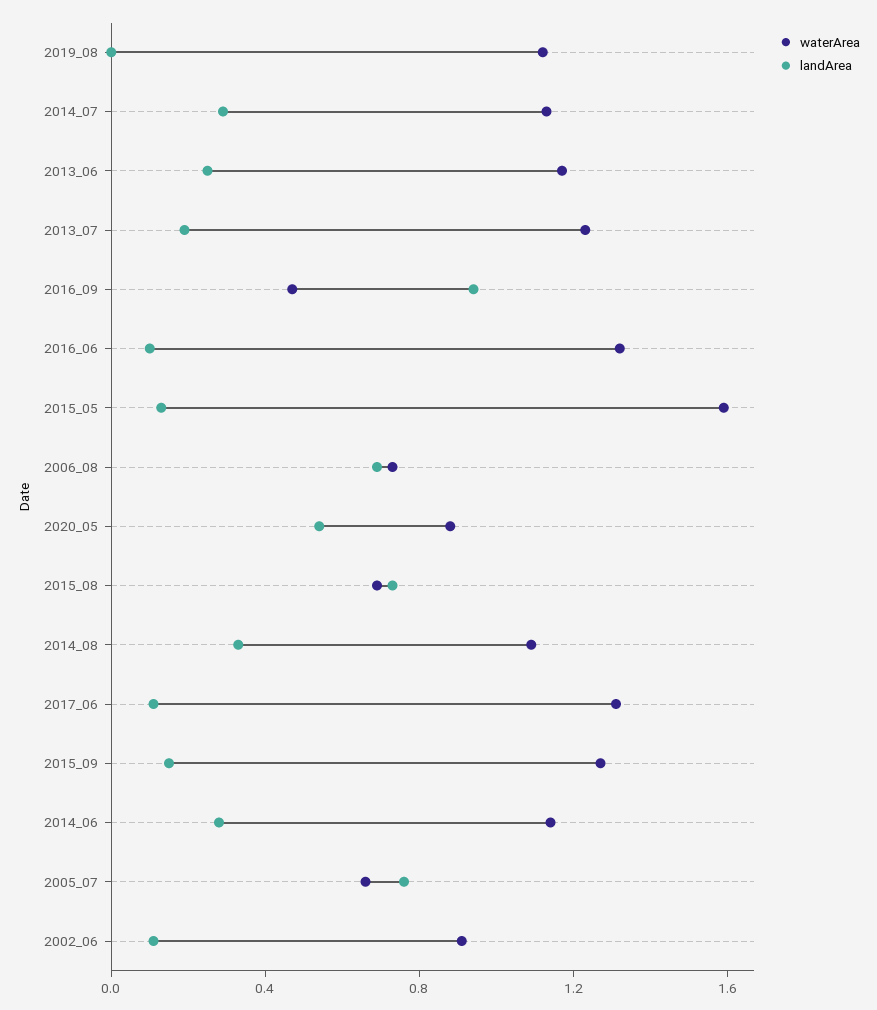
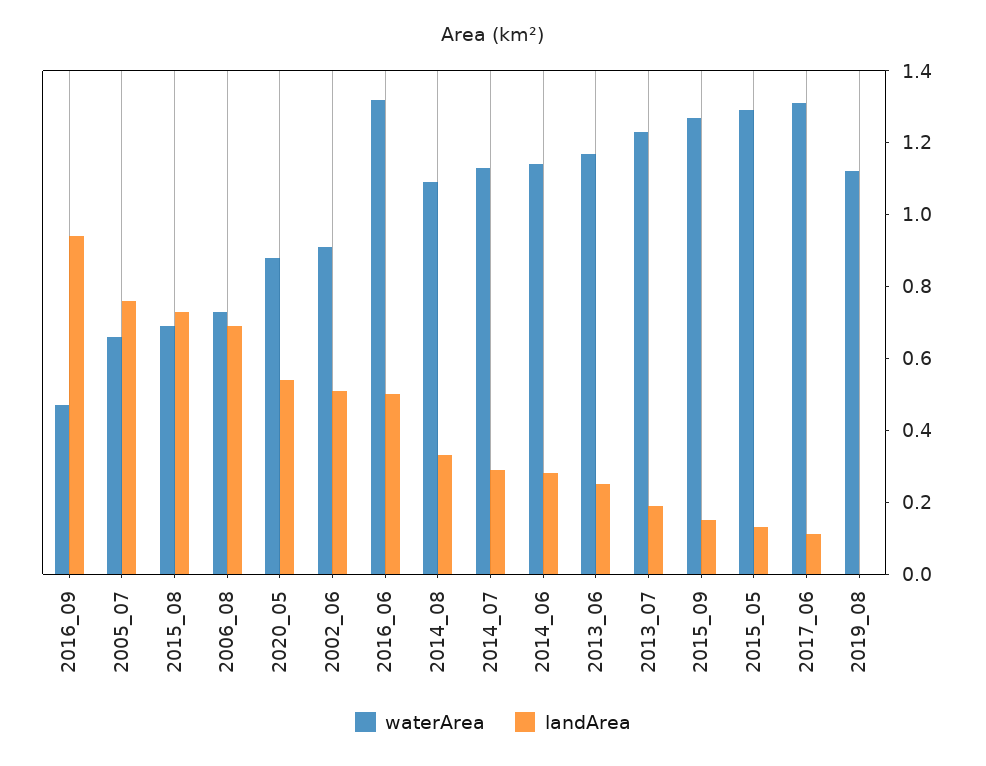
  {
    "waterArea": {
      "2019_08": 1.1,
      "2014_07": 1.15,
      "2013_06": 1.15,
      "2013_07": 1.25,
      "2016_09": 0.45,
      "2016_06": 1.3,
-     "2015_05": 1.6,
+     "2015_05": 1.3,
      "2006_08": 0.75,
      "2020_05": 0.9,
      "2015_08": 0.7,
      "2014_08": 1.1,
      "2017_06": 1.3,
      "2015_09": 1.25,
      "2014_06": 1.15,
      "2005_07": 0.65,
      "2002_06": 0.9
    },
    "landArea": {
      "2019_08": 0,
      "2014_07": 0.3,
      "2013_06": 0.25,
      "2013_07": 0.2,
      "2016_09": 0.95,
-     "2016_06": 0.1,
+     "2016_06": 0.5,
      "2015_05": 0.15,
      "2006_08": 0.7,
      "2020_05": 0.55,
      "2015_08": 0.75,
      "2014_08": 0.35,
      "2017_06": 0.1,
      "2015_09": 0.15,
      "2014_06": 0.3,
      "2005_07": 0.75,
-     "2002_06": 0.1
+     "2002_06": 0.5
    }
  }

